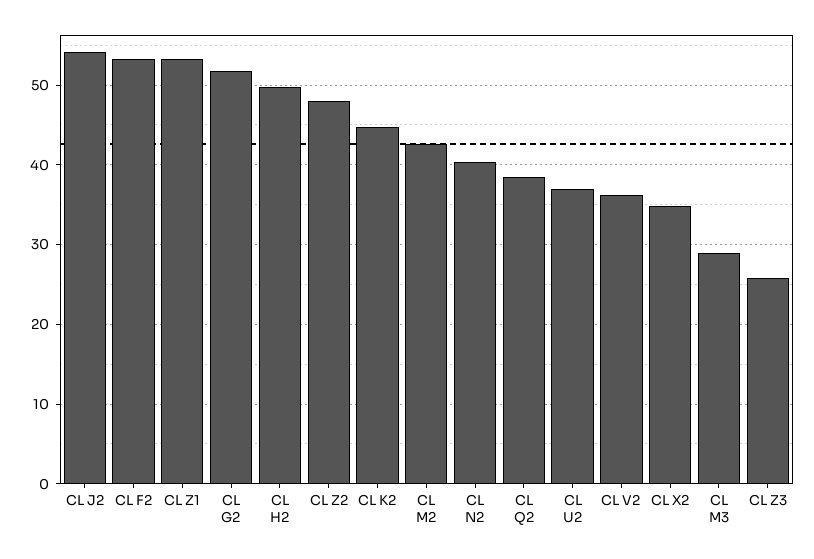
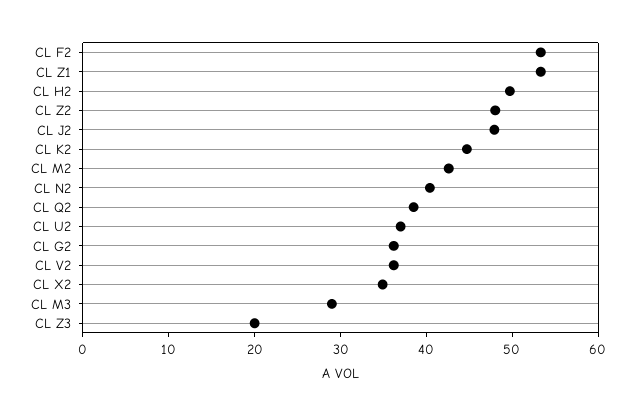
  {
-   "CL J2": 54,
+   "CL J2": 48,
    "CL F2": 53,
    "CL Z1": 53,
-   "CL G2": 52,
+   "CL G2": 36,
    "CL H2": 50,
    "CL Z2": 48,
    "CL K2": 45,
    "CL M2": 43,
    "CL N2": 40,
    "CL Q2": 39,
    "CL U2": 37,
    "CL V2": 36,
    "CL X2": 35,
    "CL M3": 29,
-   "CL Z3": 26
+   "CL Z3": 20
  }

